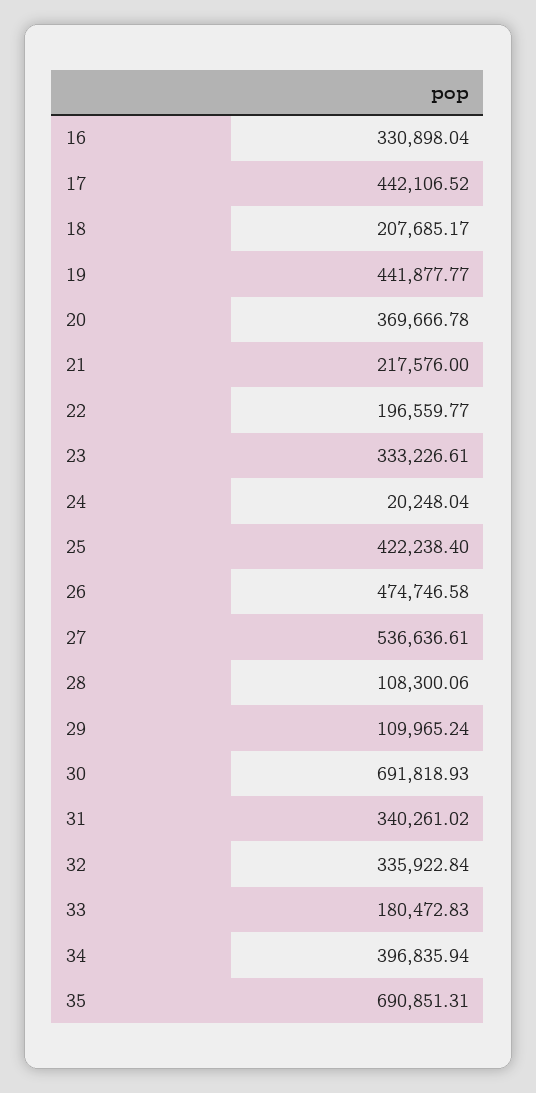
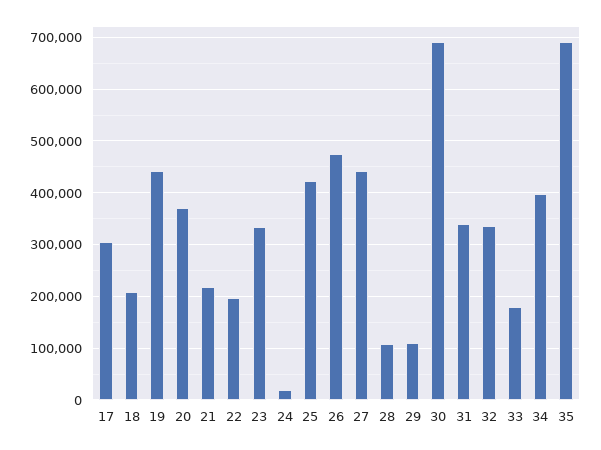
  {
-   "16": 330898.04,
-   "17": 442106.52,
+   "17": 300000,
    "18": 207685.17,
    "19": 441877.77,
    "20": 369666.78,
    "21": 217576,
    "22": 196559.77,
    "23": 333226.61,
    "24": 20248.04,
    "25": 422238.4,
    "26": 474746.58,
-   "27": 536636.61,
+   "27": 440000,
    "28": 108300.06,
    "29": 109965.24,
    "30": 691818.93,
    "31": 340261.02,
    "32": 335922.84,
    "33": 180472.83,
    "34": 396835.94,
    "35": 690851.31
  }

